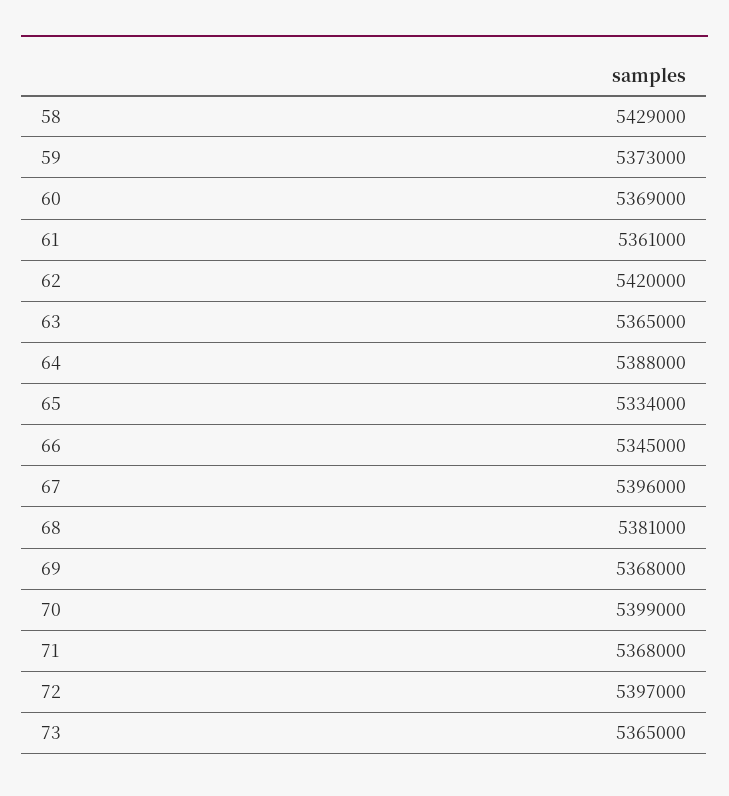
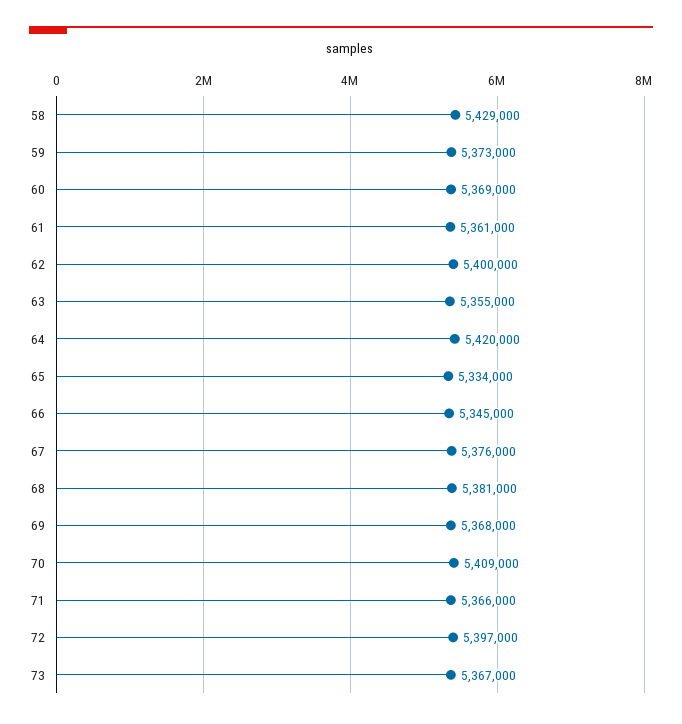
  {
    "58": 5429000,
    "59": 5373000,
    "60": 5369000,
    "61": 5361000,
-   "62": 5420000,
+   "62": 5400000,
-   "63": 5365000,
+   "63": 5355000,
-   "64": 5388000,
+   "64": 5420000,
    "65": 5334000,
    "66": 5345000,
-   "67": 5396000,
+   "67": 5376000,
    "68": 5381000,
    "69": 5368000,
-   "70": 5399000,
+   "70": 5409000,
-   "71": 5368000,
+   "71": 5366000,
    "72": 5397000,
-   "73": 5365000
+   "73": 5367000
  }

